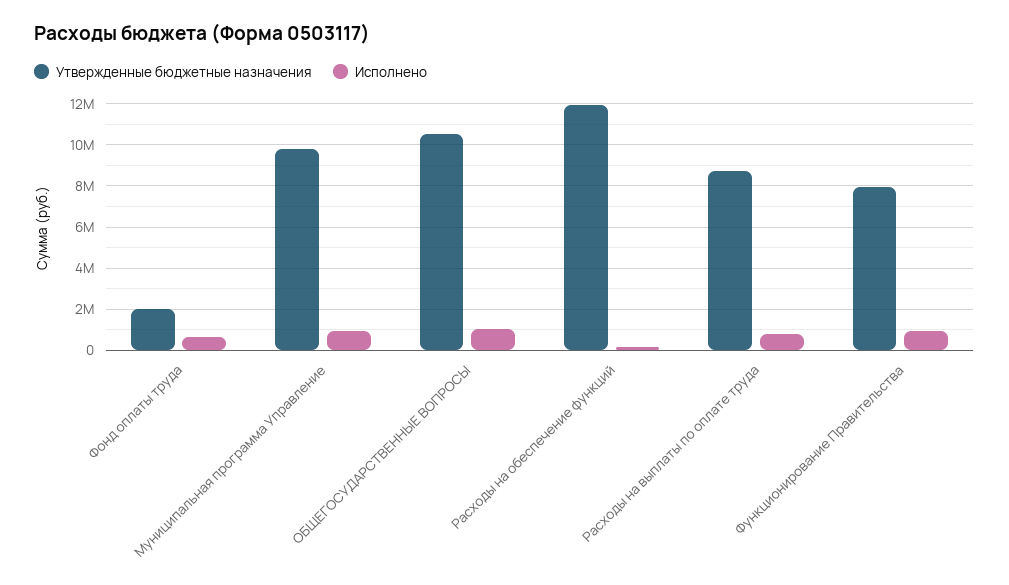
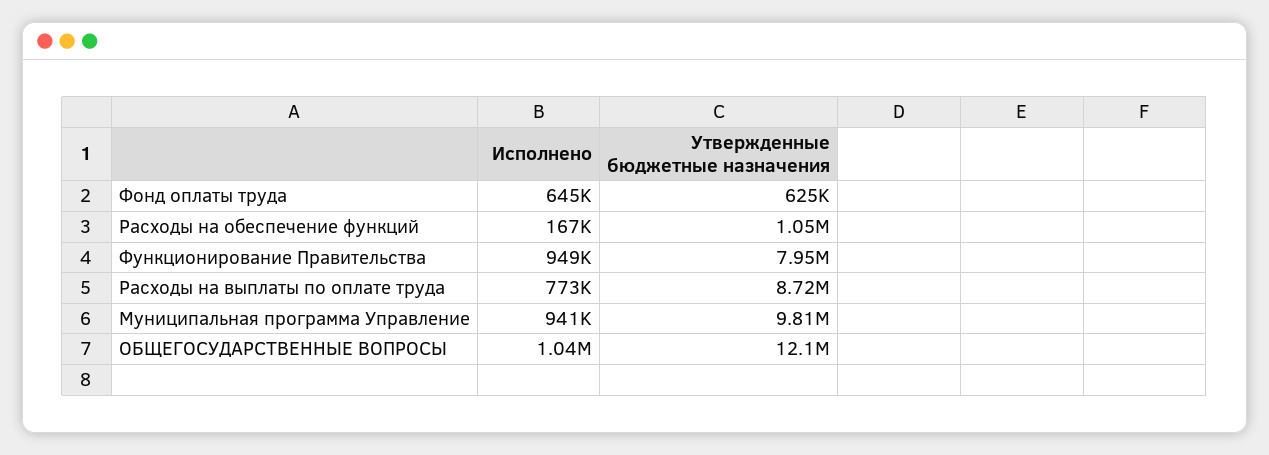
  {
    "Утвержденные бюджетные назначения": {
-     "Фонд оплаты труда": 2000000,
+     "Фонд оплаты труда": 625000,
      "Муниципальная программа Управление": 9810000,
-     "ОБЩЕГОСУДАРСТВЕННЫЕ ВОПРОСЫ": 10500000,
+     "ОБЩЕГОСУДАРСТВЕННЫЕ ВОПРОСЫ": 12100000,
-     "Расходы на обеспечение функций": 12000000,
+     "Расходы на обеспечение функций": 1050000,
      "Расходы на выплаты по оплате труда": 8720000,
      "Функционирование Правительства": 7950000
    },
    "Исполнено": {
      "Фонд оплаты труда": 645000,
      "Муниципальная программа Управление": 941000,
      "ОБЩЕГОСУДАРСТВЕННЫЕ ВОПРОСЫ": 1040000,
      "Расходы на обеспечение функций": 167000,
      "Расходы на выплаты по оплате труда": 773000,
      "Функционирование Правительства": 949000
    }
  }

